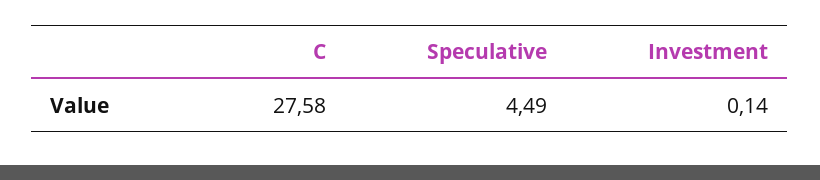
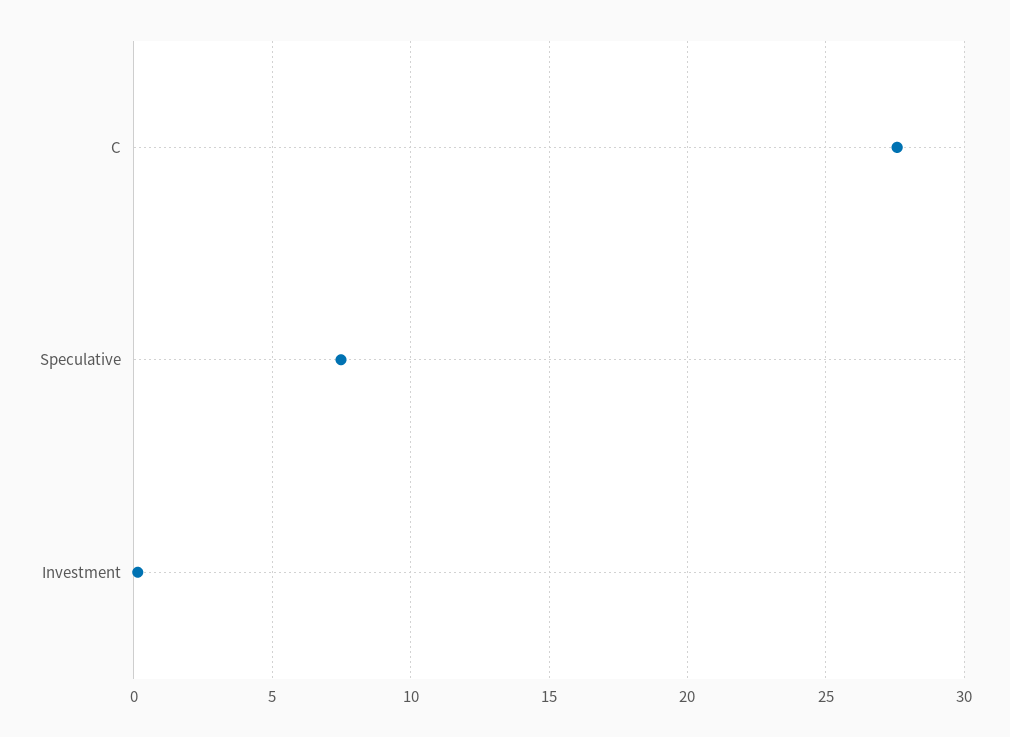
  {
    "C": 27.58,
-   "Speculative": 4.49,
+   "Speculative": 7.5,
    "Investment": 0.14
  }

